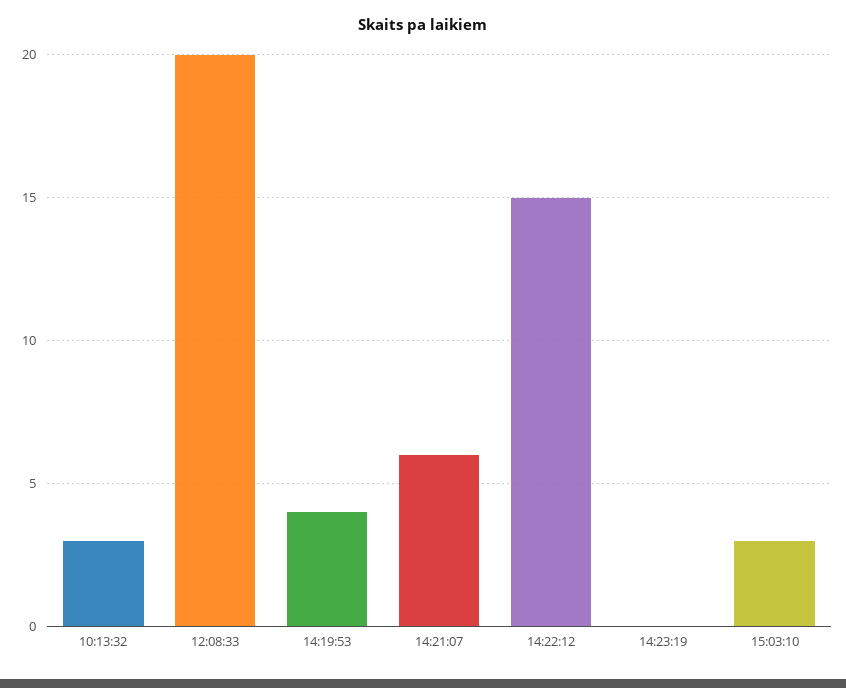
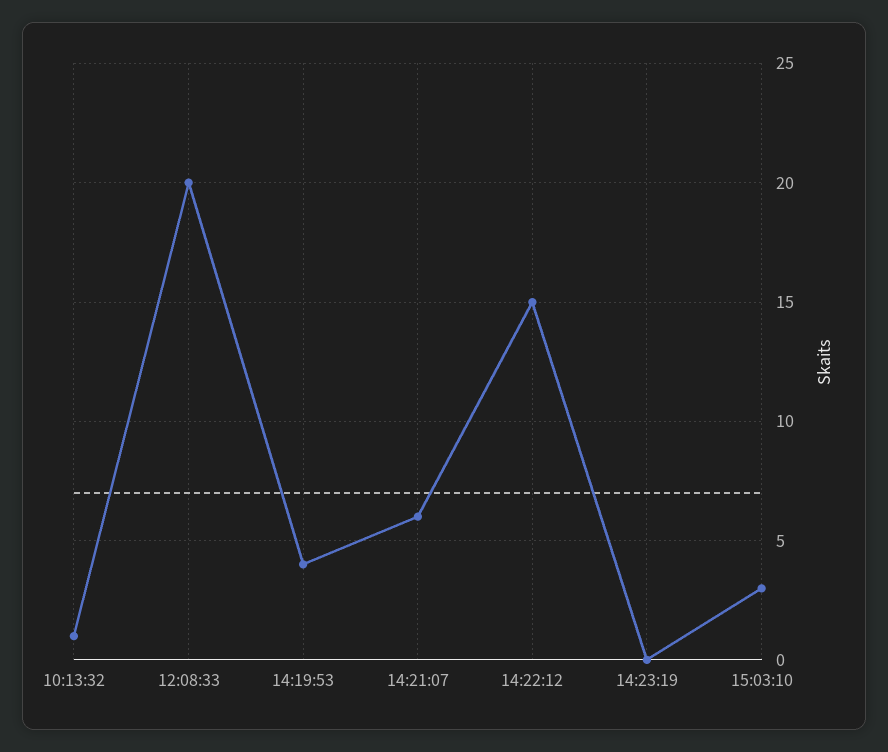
  {
-   "10:13:32": 3,
+   "10:13:32": 1,
    "12:08:33": 20,
    "14:19:53": 4,
    "14:21:07": 6,
    "14:22:12": 15,
    "14:23:19": 0,
    "15:03:10": 3
  }

